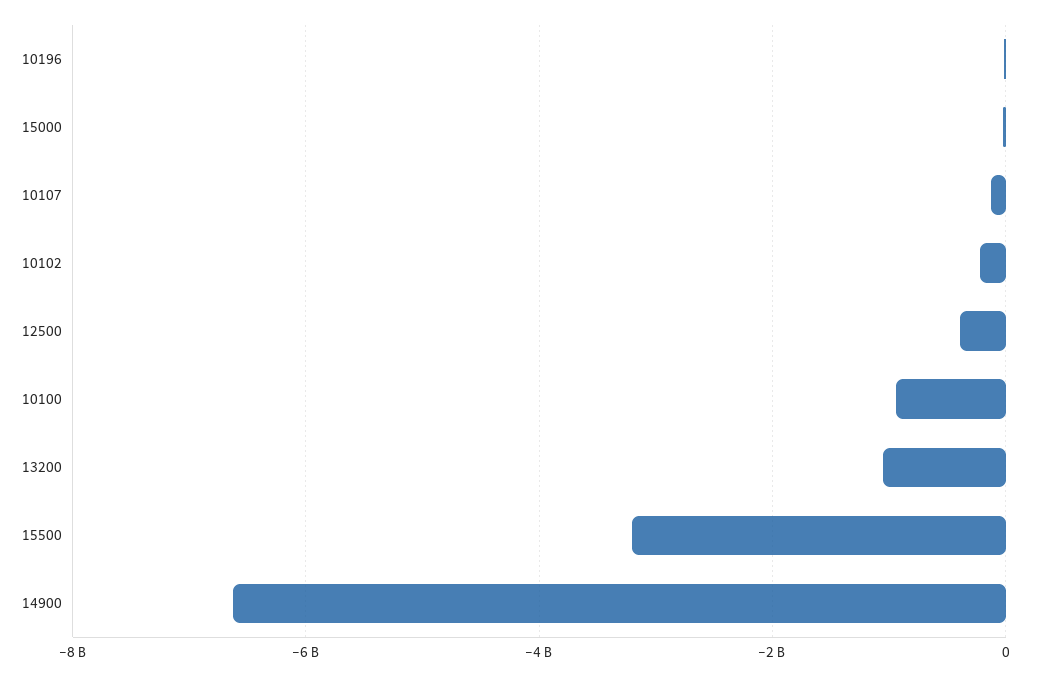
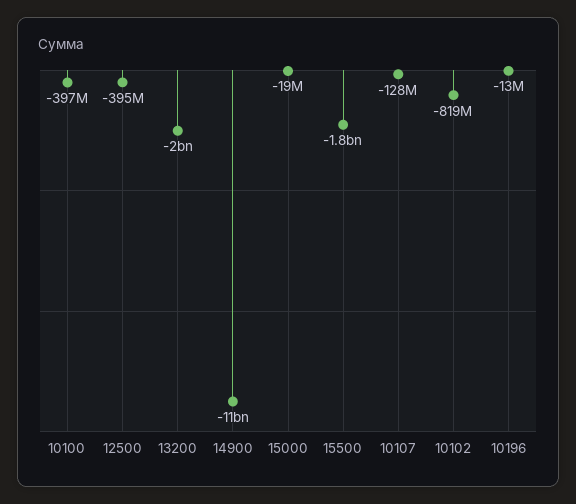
  {
    "10196": -13000000,
    "15000": -19000000,
    "10107": -128000000,
-   "10102": -200000000,
+   "10102": -819000000,
    "12500": -395000000,
-   "10100": -1000000000,
+   "10100": -397000000,
-   "13200": -1000000000,
+   "13200": -2000000000,
-   "15500": -3200000000,
+   "15500": -1800000000,
-   "14900": -6600000000
+   "14900": -11000000000
  }

